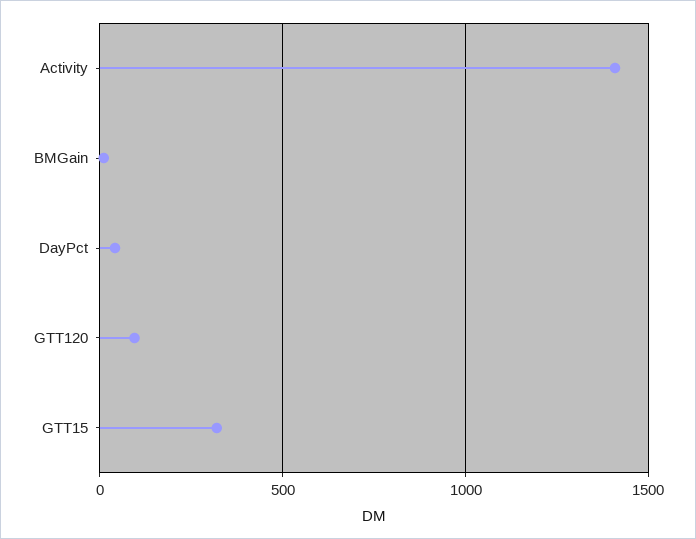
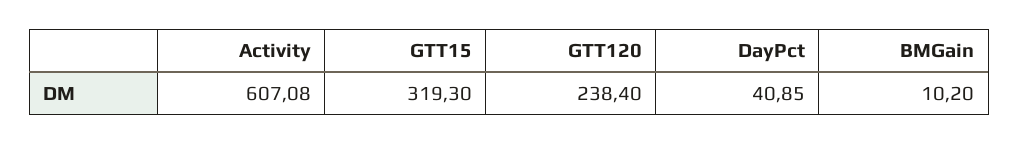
  {
-   "Activity": 1400,
+   "Activity": 607.08,
    "BMGain": 10.2,
    "DayPct": 40.85,
-   "GTT120": 100,
+   "GTT120": 238.4,
    "GTT15": 319.3
  }

